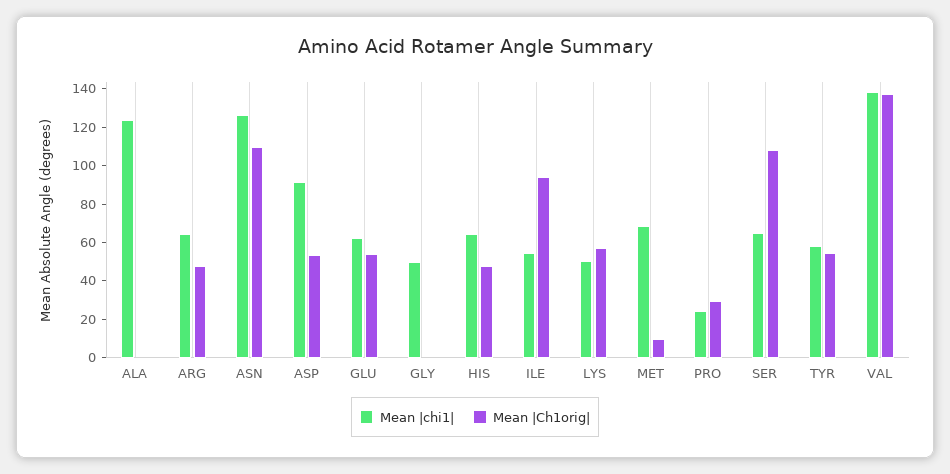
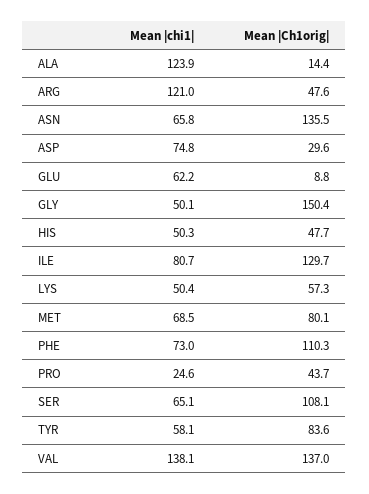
  {
    "Mean |chi1|": {
      "ALA": 123.9,
-     "ARG": 65,
+     "ARG": 121,
-     "ASN": 125,
+     "ASN": 65.8,
-     "ASP": 90,
+     "ASP": 74.8,
      "GLU": 62.2,
      "GLY": 50.1,
-     "HIS": 65,
+     "HIS": 50.3,
-     "ILE": 55,
+     "ILE": 80.7,
      "LYS": 50.4,
      "MET": 68.5,
      "PRO": 24.6,
      "SER": 65.1,
      "TYR": 58.1,
-     "VAL": 138.1
+     "VAL": 138.1,
+     "PHE": 73
    },
    "Mean |Ch1orig|": {
-     "ALA": 0,
+     "ALA": 14.4,
      "ARG": 47.6,
-     "ASN": 110,
+     "ASN": 135.5,
-     "ASP": 55,
+     "ASP": 29.6,
-     "GLU": 55,
+     "GLU": 8.8,
-     "GLY": 0,
+     "GLY": 150.4,
      "HIS": 47.7,
-     "ILE": 95,
+     "ILE": 129.7,
      "LYS": 57.3,
-     "MET": 10,
+     "MET": 80.1,
-     "PRO": 30,
+     "PRO": 43.7,
      "SER": 108.1,
-     "TYR": 55,
+     "TYR": 83.6,
-     "VAL": 137
+     "VAL": 137,
+     "PHE": 110.3
    }
  }

